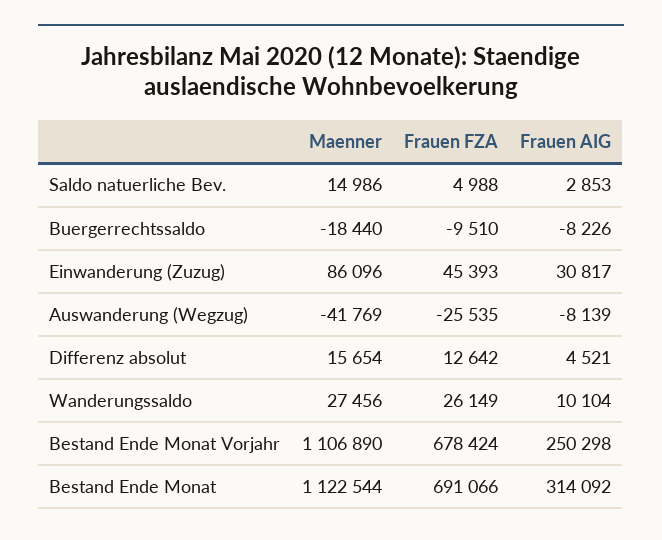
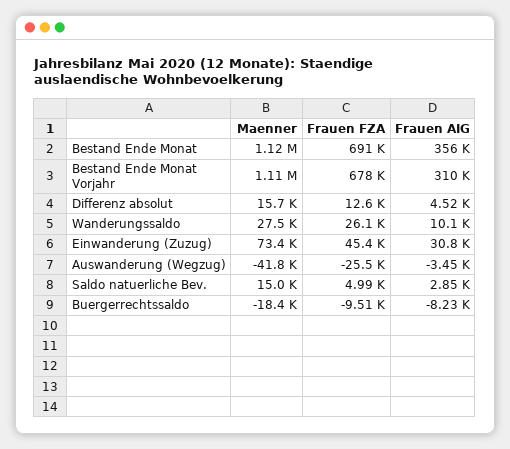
  {
    "Maenner": {
      "Saldo natuerliche Bev.": 14986,
      "Buergerrechtssaldo": -18440,
-     "Einwanderung (Zuzug)": 86096,
+     "Einwanderung (Zuzug)": 73400,
      "Auswanderung (Wegzug)": -41769,
      "Differenz absolut": 15654,
      "Wanderungssaldo": 27456,
      "Bestand Ende Monat Vorjahr": 1106890,
      "Bestand Ende Monat": 1122544
    },
    "Frauen FZA": {
      "Saldo natuerliche Bev.": 4988,
      "Buergerrechtssaldo": -9510,
      "Einwanderung (Zuzug)": 45393,
      "Auswanderung (Wegzug)": -25535,
      "Differenz absolut": 12642,
      "Wanderungssaldo": 26149,
      "Bestand Ende Monat Vorjahr": 678424,
      "Bestand Ende Monat": 691066
    },
    "Frauen AIG": {
      "Saldo natuerliche Bev.": 2853,
      "Buergerrechtssaldo": -8226,
      "Einwanderung (Zuzug)": 30817,
-     "Auswanderung (Wegzug)": -8139,
+     "Auswanderung (Wegzug)": -3450,
      "Differenz absolut": 4521,
      "Wanderungssaldo": 10104,
-     "Bestand Ende Monat Vorjahr": 250298,
+     "Bestand Ende Monat Vorjahr": 310000,
-     "Bestand Ende Monat": 314092
+     "Bestand Ende Monat": 356000
    }
  }

